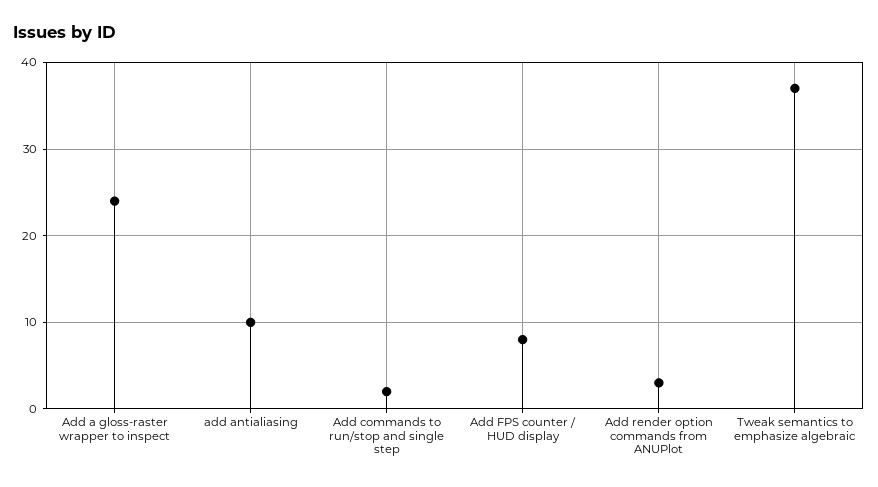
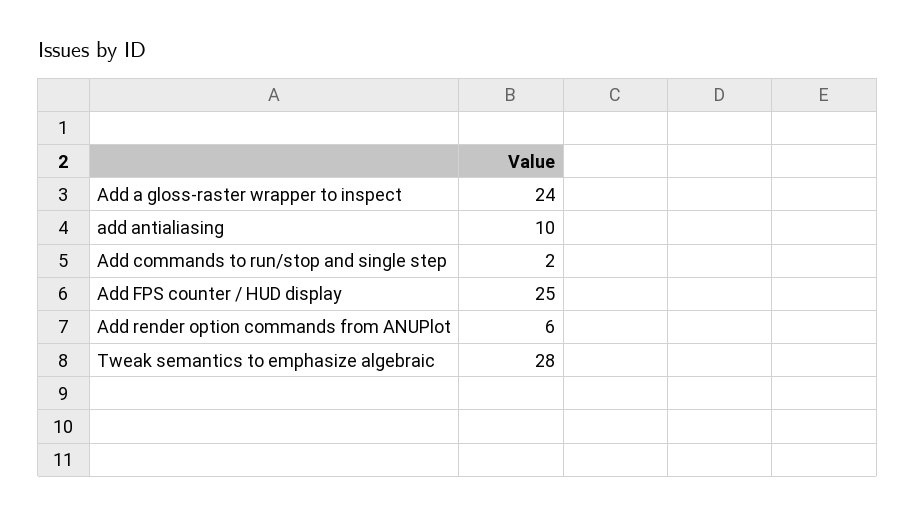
  {
    "Add a gloss-raster wrapper to inspect": 24,
    "add antialiasing": 10,
    "Add commands to run/stop and single step": 2,
-   "Add FPS counter / HUD display": 8,
+   "Add FPS counter / HUD display": 25,
-   "Add render option commands from ANUPlot": 3,
+   "Add render option commands from ANUPlot": 6,
-   "Tweak semantics to emphasize algebraic": 37
+   "Tweak semantics to emphasize algebraic": 28
  }

